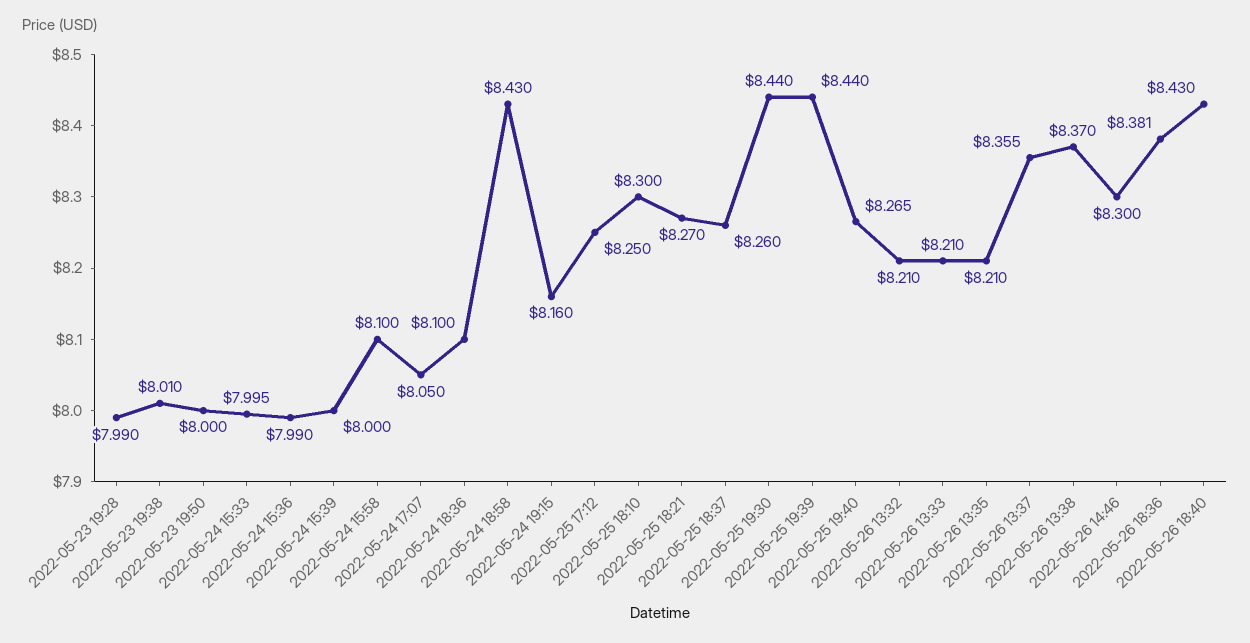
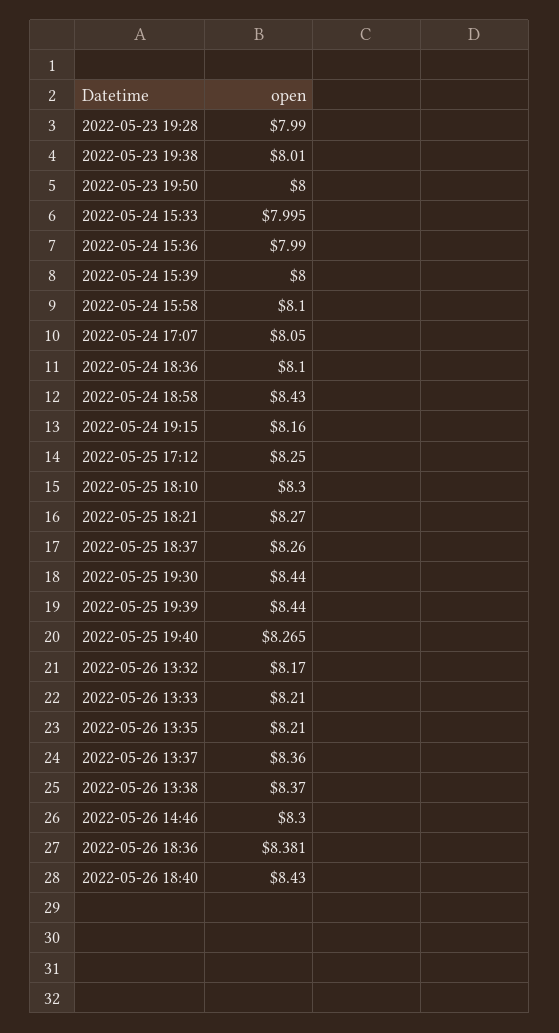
  {
    "2022-05-23 19:28": 7.99,
    "2022-05-23 19:38": 8.01,
    "2022-05-23 19:50": 8,
    "2022-05-24 15:33": 7.995,
    "2022-05-24 15:36": 7.99,
    "2022-05-24 15:39": 8,
    "2022-05-24 15:58": 8.1,
    "2022-05-24 17:07": 8.05,
    "2022-05-24 18:36": 8.1,
    "2022-05-24 18:58": 8.43,
    "2022-05-24 19:15": 8.16,
    "2022-05-25 17:12": 8.25,
    "2022-05-25 18:10": 8.3,
    "2022-05-25 18:21": 8.27,
    "2022-05-25 18:37": 8.26,
    "2022-05-25 19:30": 8.44,
    "2022-05-25 19:39": 8.44,
    "2022-05-25 19:40": 8.265,
-   "2022-05-26 13:32": 8.21,
+   "2022-05-26 13:32": 8.17,
    "2022-05-26 13:33": 8.21,
    "2022-05-26 13:35": 8.21,
-   "2022-05-26 13:37": 8.355,
+   "2022-05-26 13:37": 8.36,
    "2022-05-26 13:38": 8.37,
    "2022-05-26 14:46": 8.3,
    "2022-05-26 18:36": 8.381,
    "2022-05-26 18:40": 8.43
  }

